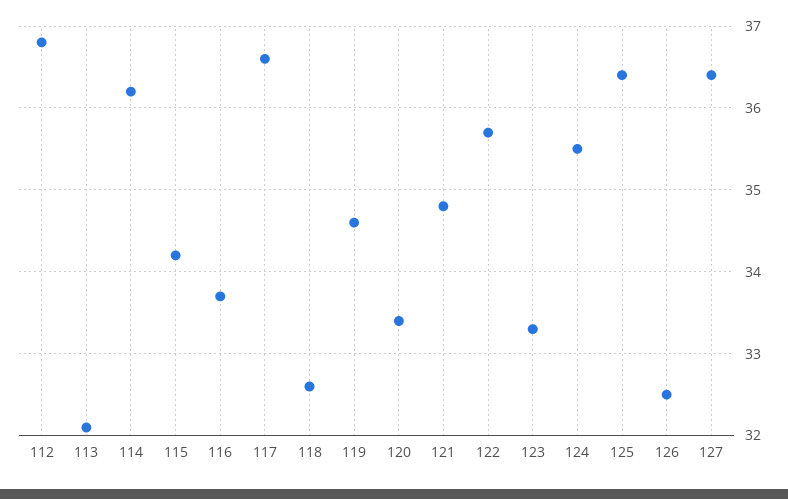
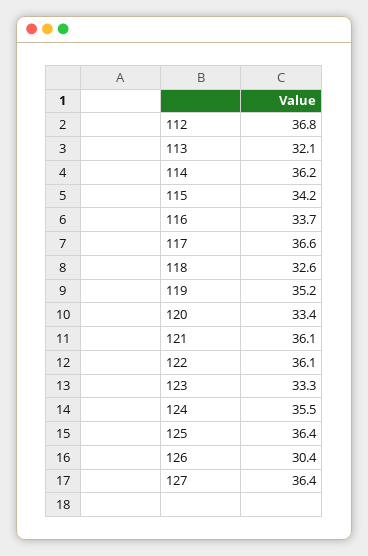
  {
    "112": 36.8,
    "113": 32.1,
    "114": 36.2,
    "115": 34.2,
    "116": 33.7,
    "117": 36.6,
    "118": 32.6,
-   "119": 34.6,
+   "119": 35.2,
    "120": 33.4,
-   "121": 34.8,
+   "121": 36.1,
-   "122": 35.7,
+   "122": 36.1,
    "123": 33.3,
    "124": 35.5,
    "125": 36.4,
-   "126": 32.5,
+   "126": 30.4,
    "127": 36.4
  }

